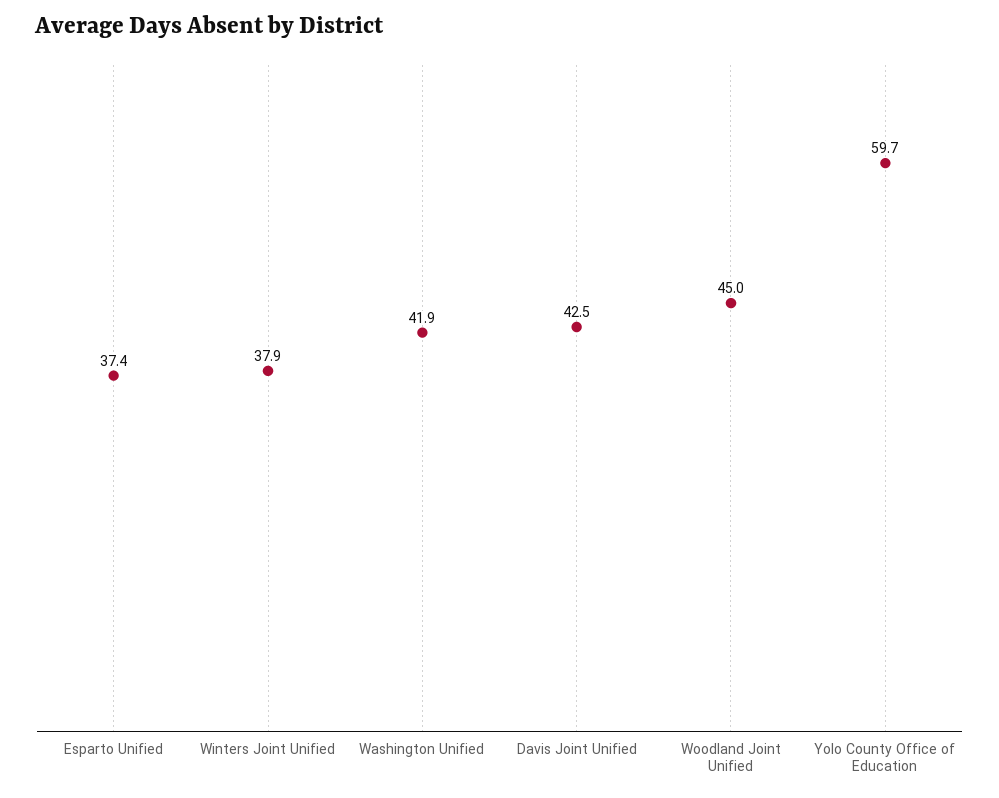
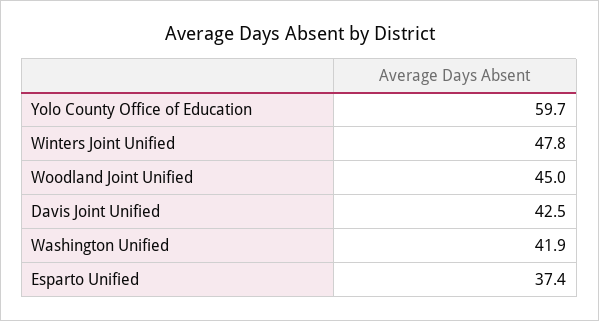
  {
    "Esparto Unified": 37.4,
-   "Winters Joint Unified": 37.9,
+   "Winters Joint Unified": 47.8,
    "Washington Unified": 41.9,
    "Davis Joint Unified": 42.5,
    "Woodland Joint Unified": 45,
    "Yolo County Office of Education": 59.7
  }

